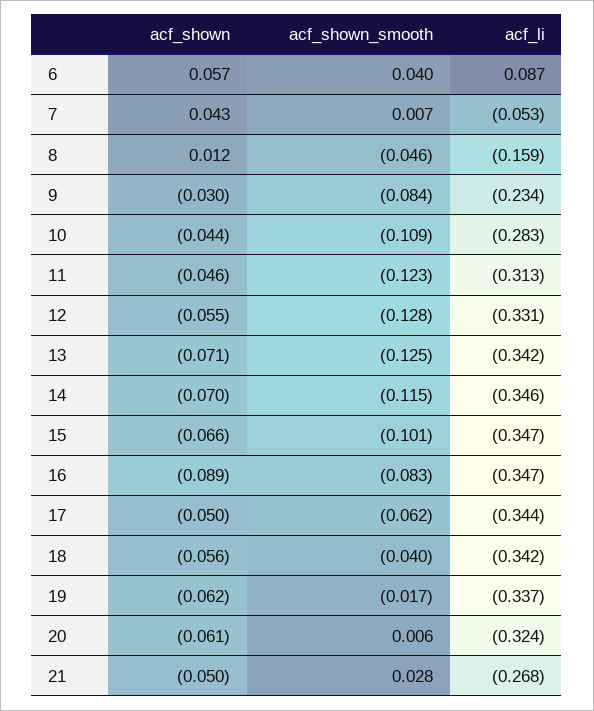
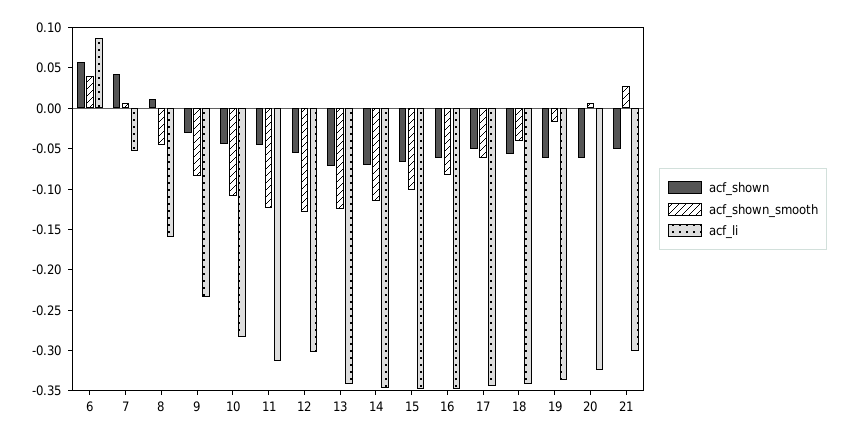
  {
    "acf_shown": {
      "6": 0.057,
      "7": 0.043,
      "8": 0.012,
      "9": -0.03,
      "10": -0.044,
      "11": -0.046,
      "12": -0.055,
      "13": -0.071,
      "14": -0.07,
      "15": -0.066,
-     "16": -0.089,
+     "16": -0.06,
      "17": -0.05,
      "18": -0.056,
      "19": -0.062,
      "20": -0.061,
      "21": -0.05
    },
    "acf_shown_smooth": {
      "6": 0.04,
      "7": 0.007,
      "8": -0.046,
      "9": -0.084,
      "10": -0.109,
      "11": -0.123,
      "12": -0.128,
      "13": -0.125,
      "14": -0.115,
      "15": -0.101,
      "16": -0.083,
      "17": -0.062,
      "18": -0.04,
      "19": -0.017,
      "20": 0.006,
      "21": 0.028
    },
    "acf_li": {
      "6": 0.087,
      "7": -0.053,
      "8": -0.159,
      "9": -0.234,
      "10": -0.283,
      "11": -0.313,
-     "12": -0.331,
+     "12": -0.3,
      "13": -0.342,
      "14": -0.346,
      "15": -0.347,
      "16": -0.347,
      "17": -0.344,
      "18": -0.342,
      "19": -0.337,
      "20": -0.324,
-     "21": -0.268
+     "21": -0.3
    }
  }

